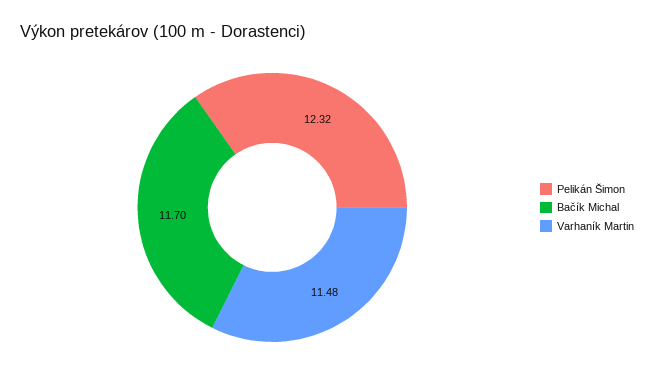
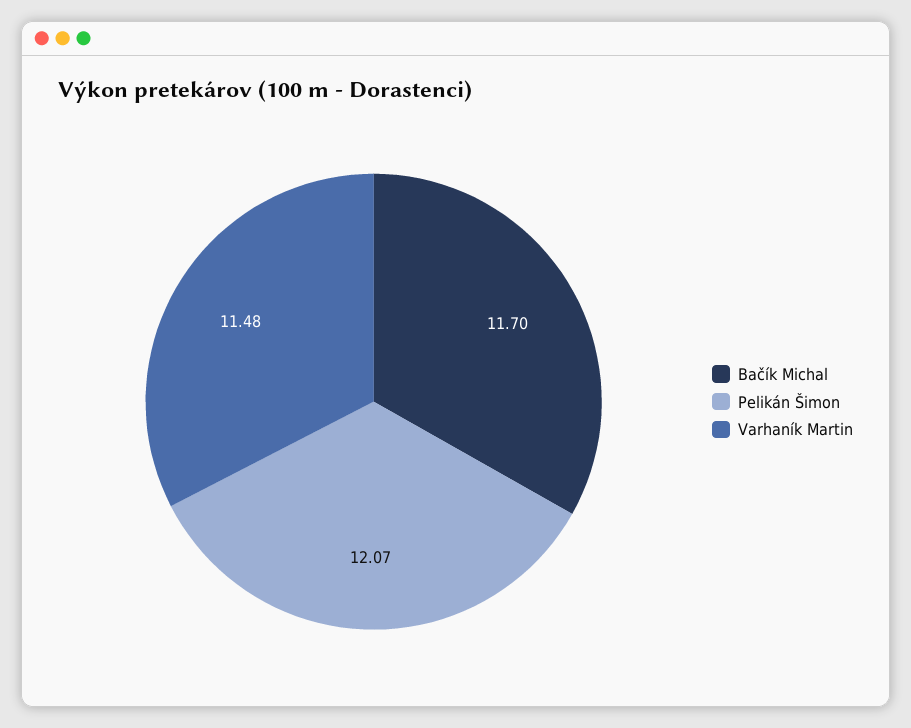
  {
-   "Pelikán Šimon": 12.32,
+   "Pelikán Šimon": 12.07,
    "Bačík Michal": 11.7,
    "Varhaník Martin": 11.48
  }

